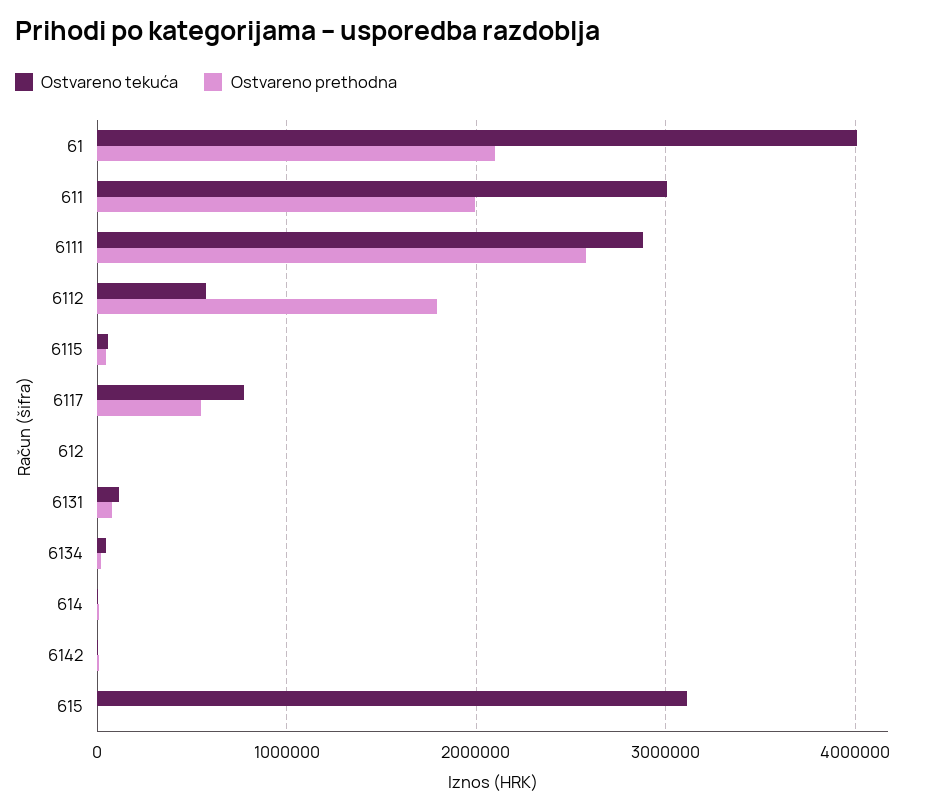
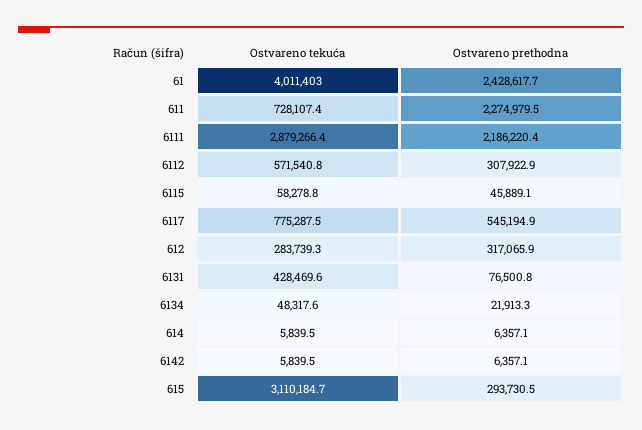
  {
    "Ostvareno tekuća": {
      "61": 4011403,
-     "611": 3000000,
+     "611": 728107.4,
      "6111": 2879266.4,
      "6112": 571540.8,
      "6115": 58278.8,
      "6117": 775287.5,
-     "612": 0,
+     "612": 283739.3,
-     "6131": 100000,
+     "6131": 428469.6,
      "6134": 48317.6,
      "614": 5839.5,
      "6142": 5839.5,
      "615": 3110184.7
    },
    "Ostvareno prethodna": {
-     "61": 2100000,
+     "61": 2428617.7,
-     "611": 2000000,
+     "611": 2274979.5,
-     "6111": 2600000,
+     "6111": 2186220.4,
-     "6112": 1800000,
+     "6112": 307922.9,
      "6115": 45889.1,
      "6117": 545194.9,
-     "612": 0,
+     "612": 317065.9,
      "6131": 76500.8,
      "6134": 21913.3,
      "614": 6357.1,
      "6142": 6357.1,
-     "615": 0
+     "615": 293730.5
    }
  }

